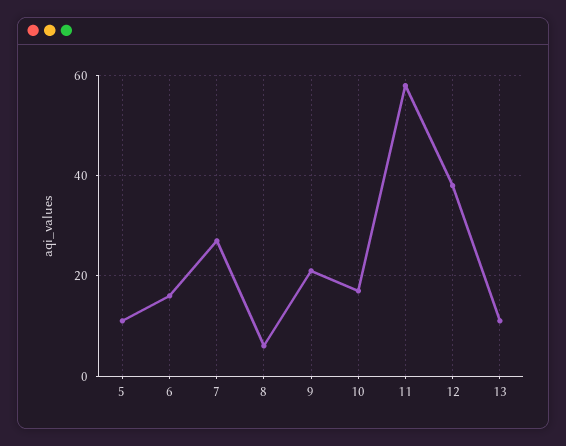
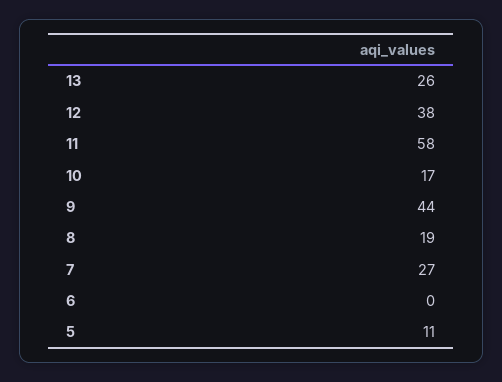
  {
    "5": 11,
-   "6": 15,
+   "6": 0,
    "7": 27,
-   "8": 5,
+   "8": 19,
-   "9": 20,
+   "9": 44,
    "10": 17,
    "11": 58,
    "12": 38,
-   "13": 10
+   "13": 26
  }

